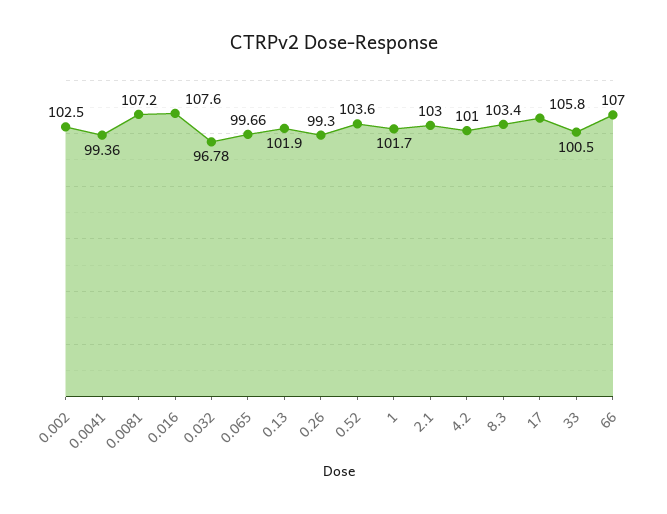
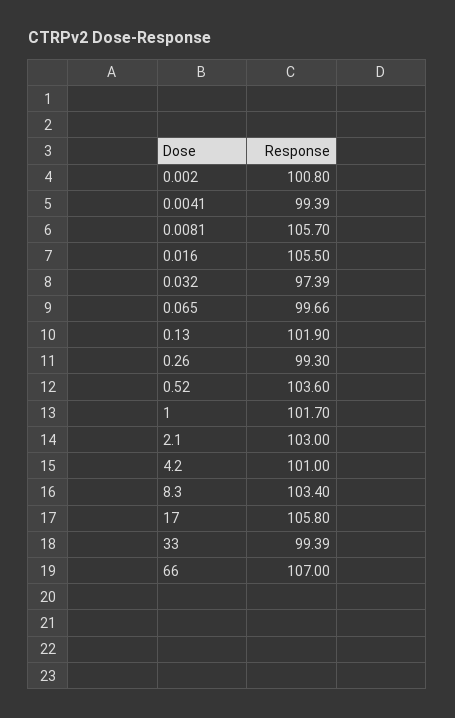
  {
-   "0.002": 102.5,
+   "0.002": 100.8,
-   "0.0041": 99.36,
+   "0.0041": 99.39,
-   "0.0081": 107.2,
+   "0.0081": 105.7,
-   "0.016": 107.6,
+   "0.016": 105.5,
-   "0.032": 96.78,
+   "0.032": 97.39,
    "0.065": 99.66,
    "0.13": 101.9,
    "0.26": 99.3,
    "0.52": 103.6,
    "1": 101.7,
    "2.1": 103,
    "4.2": 101,
    "8.3": 103.4,
    "17": 105.8,
-   "33": 100.5,
+   "33": 99.39,
    "66": 107
  }

